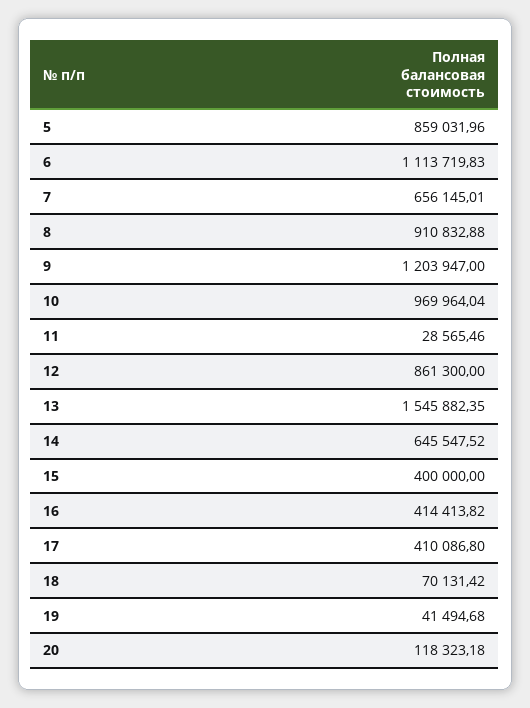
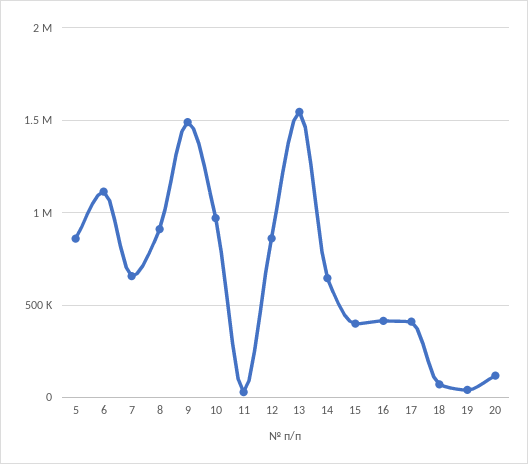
  {
    "5": 859031.96,
    "6": 1113719.83,
    "7": 656145.01,
    "8": 910832.88,
-   "9": 1203947,
+   "9": 1500000,
    "10": 969964.04,
    "11": 28565.46,
    "12": 861300,
    "13": 1545882.35,
    "14": 645547.52,
    "15": 400000,
    "16": 414413.82,
    "17": 410086.8,
    "18": 70131.42,
    "19": 41494.68,
    "20": 118323.18
  }

